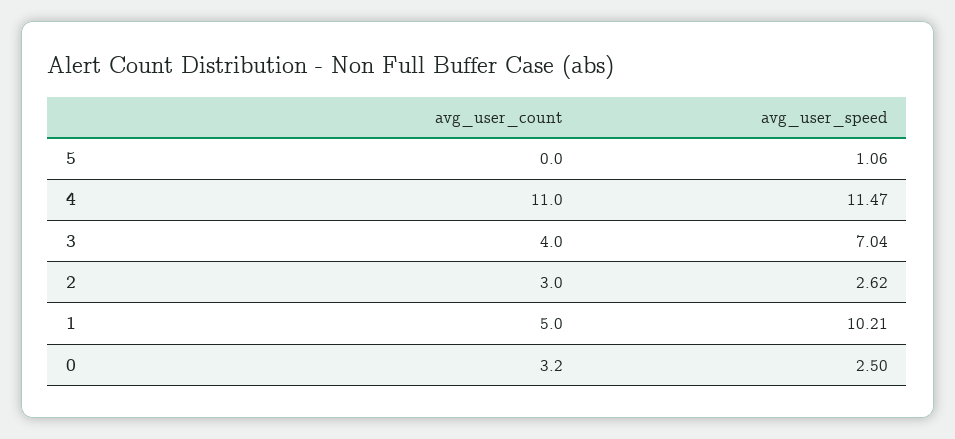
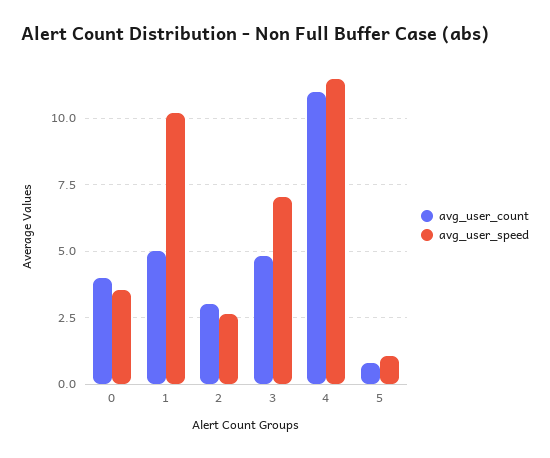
  {
    "avg_user_count": {
-     "5": 0,
+     "5": 0.75,
      "4": 11,
-     "3": 4,
+     "3": 4.75,
      "2": 3,
      "1": 5,
-     "0": 3.2
+     "0": 4
    },
    "avg_user_speed": {
      "5": 1.06,
      "4": 11.47,
      "3": 7.04,
      "2": 2.62,
      "1": 10.21,
-     "0": 2.5
+     "0": 3.5
    }
  }

